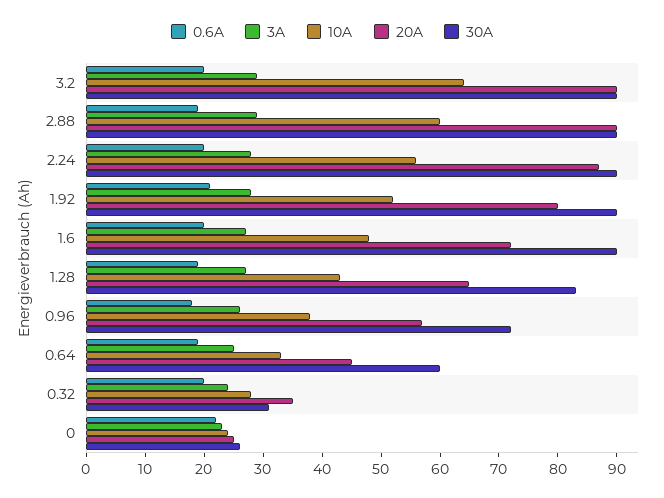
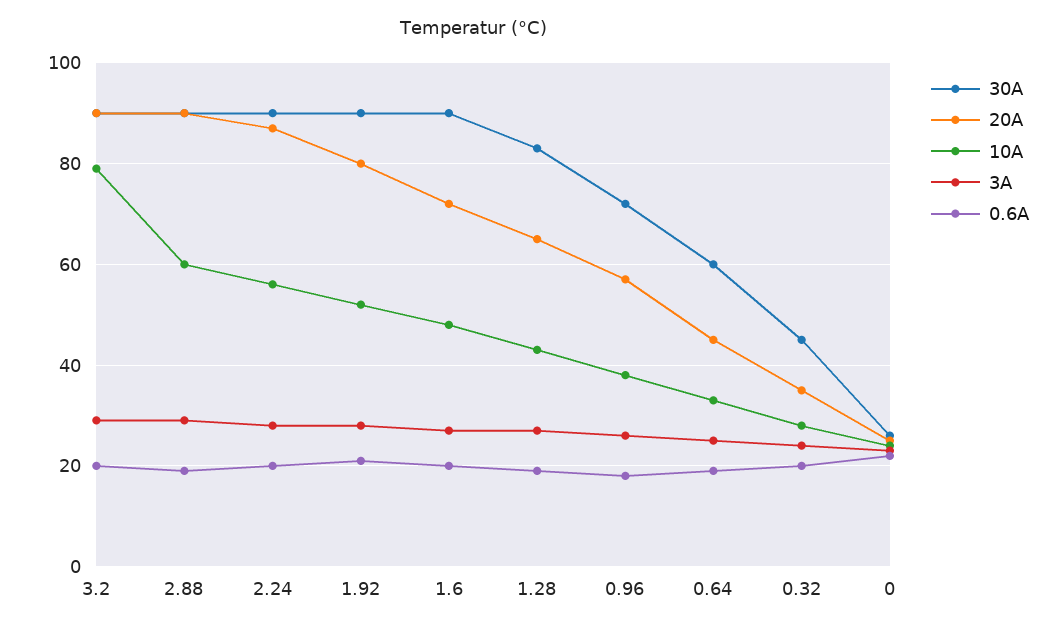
  {
    "0.6A": {
      "3.2": 20,
      "2.88": 20,
      "2.24": 20,
      "1.92": 20,
      "1.6": 20,
      "1.28": 20,
      "0.96": 20,
      "0.64": 20,
      "0.32": 20,
      "0": 20
    },
    "3A": {
      "3.2": 30,
      "2.88": 30,
      "2.24": 30,
      "1.92": 30,
      "1.6": 25,
      "1.28": 25,
      "0.96": 25,
      "0.64": 25,
      "0.32": 25,
      "0": 25
    },
    "10A": {
-     "3.2": 65,
+     "3.2": 80,
      "2.88": 60,
      "2.24": 55,
      "1.92": 50,
      "1.6": 50,
      "1.28": 45,
      "0.96": 40,
      "0.64": 35,
      "0.32": 30,
      "0": 25
    },
    "20A": {
      "3.2": 90,
      "2.88": 90,
      "2.24": 85,
      "1.92": 80,
      "1.6": 70,
      "1.28": 65,
      "0.96": 55,
      "0.64": 45,
      "0.32": 35,
      "0": 25
    },
    "30A": {
      "3.2": 90,
      "2.88": 90,
      "2.24": 90,
      "1.92": 90,
      "1.6": 90,
      "1.28": 85,
      "0.96": 70,
      "0.64": 60,
-     "0.32": 30,
+     "0.32": 45,
      "0": 25
    }
  }

